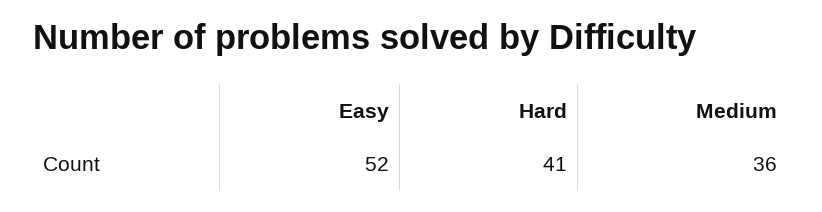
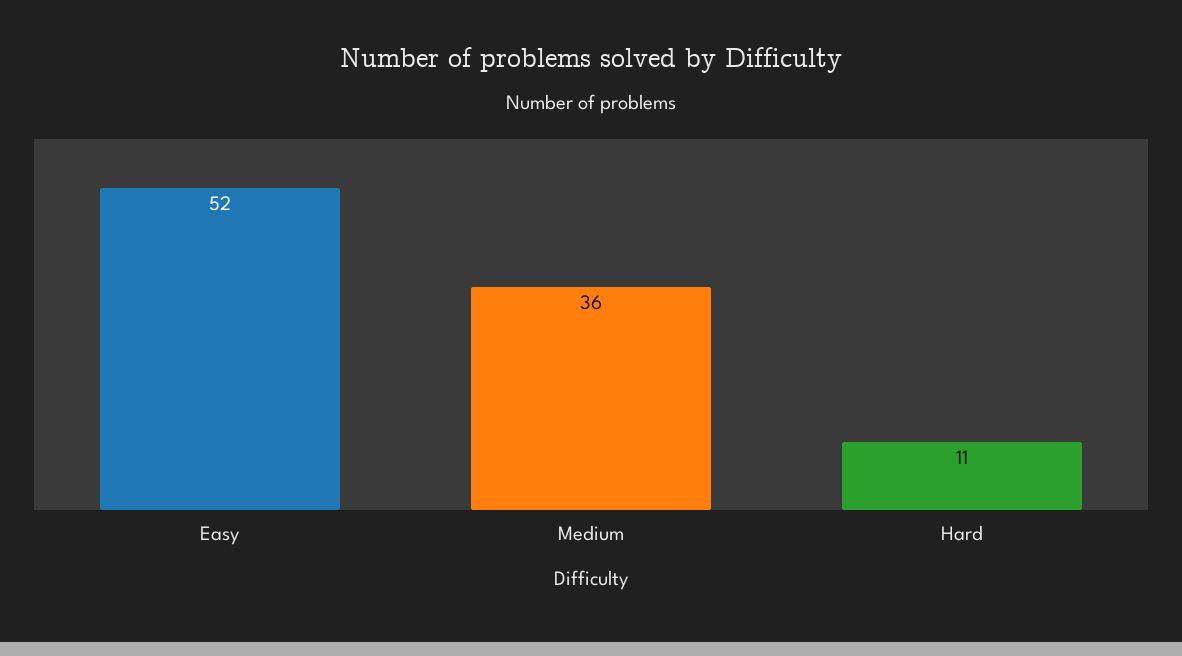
  {
    "Easy": 52,
-   "Hard": 41,
+   "Hard": 11,
    "Medium": 36
  }

